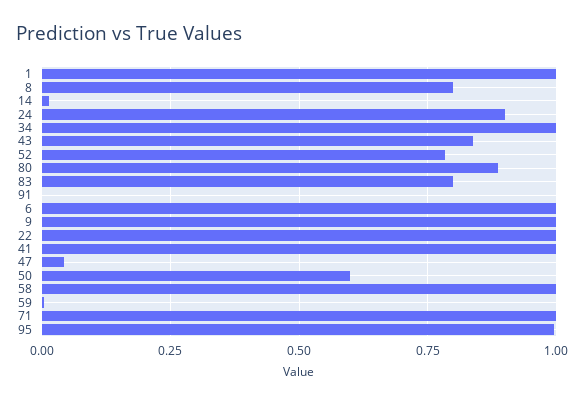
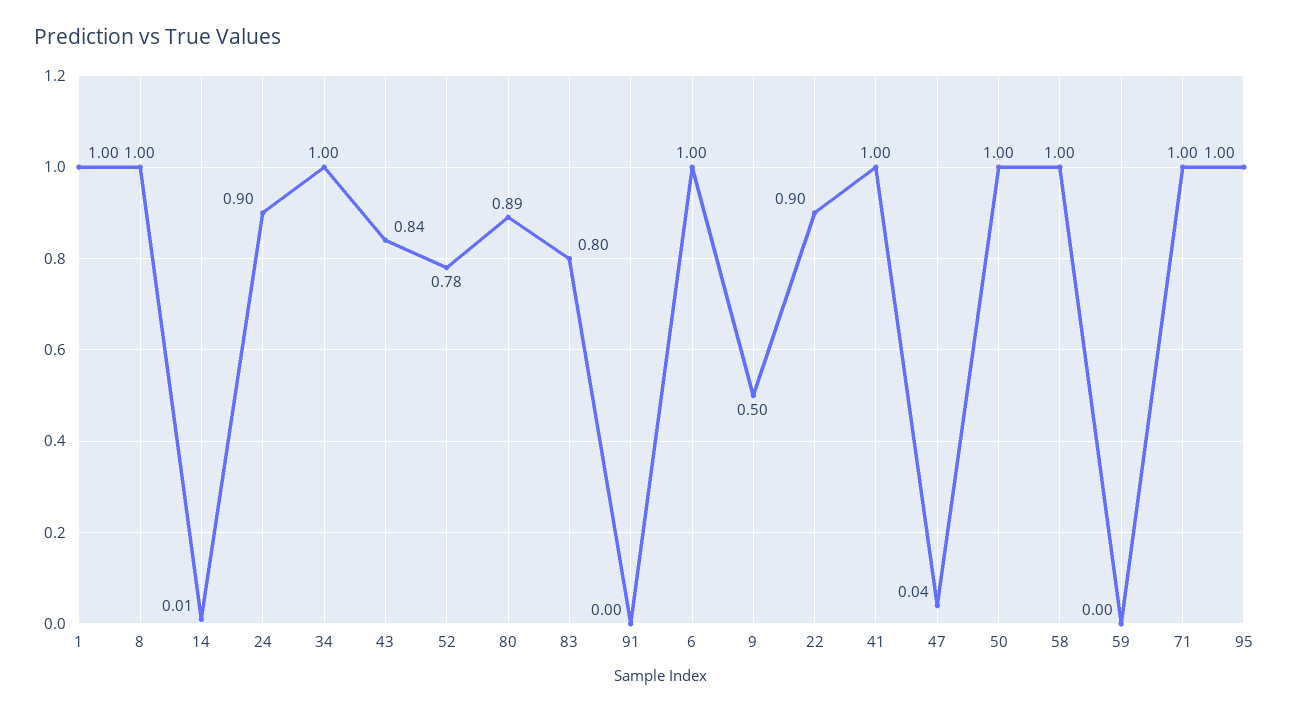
  {
    "1": 1,
-   "8": 0.8,
+   "8": 1,
    "14": 0.01,
    "24": 0.9,
    "34": 1,
    "43": 0.84,
    "52": 0.78,
    "80": 0.89,
    "83": 0.8,
    "91": 0,
    "6": 1,
-   "9": 1,
+   "9": 0.5,
-   "22": 1,
+   "22": 0.9,
    "41": 1,
    "47": 0.04,
-   "50": 0.6,
+   "50": 1,
    "58": 1,
    "59": 0,
    "71": 1,
    "95": 1
  }

